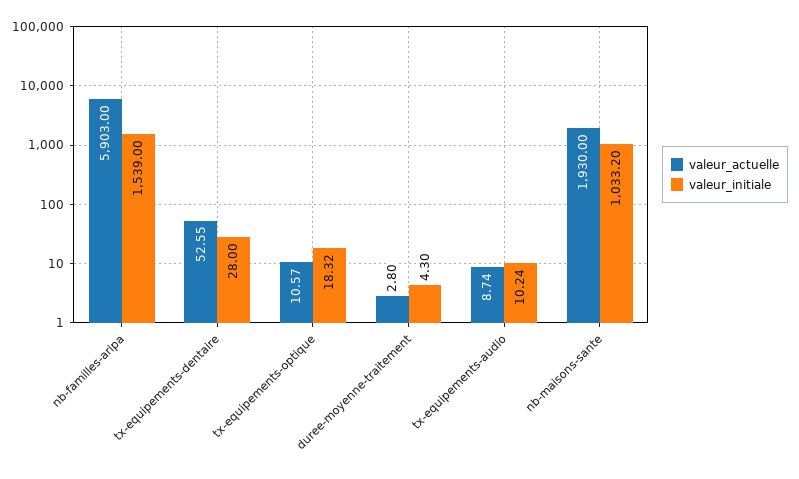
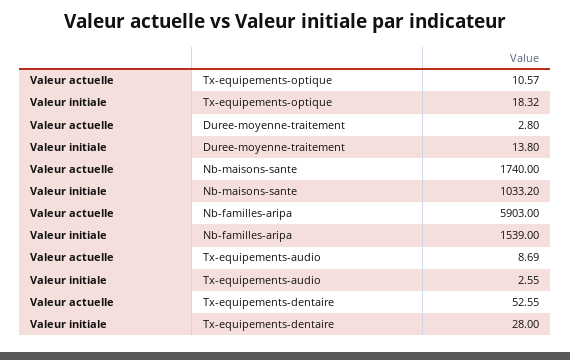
  {
    "valeur_actuelle": {
      "nb-familles-aripa": 5903,
      "tx-equipements-dentaire": 52.55,
      "tx-equipements-optique": 10.57,
      "duree-moyenne-traitement": 2.8,
-     "tx-equipements-audio": 8.74,
+     "tx-equipements-audio": 8.69,
-     "nb-maisons-sante": 1930
+     "nb-maisons-sante": 1740
    },
    "valeur_initiale": {
      "nb-familles-aripa": 1539,
      "tx-equipements-dentaire": 28,
      "tx-equipements-optique": 18.32,
-     "duree-moyenne-traitement": 4.3,
+     "duree-moyenne-traitement": 13.8,
-     "tx-equipements-audio": 10.24,
+     "tx-equipements-audio": 2.55,
      "nb-maisons-sante": 1033.2
    }
  }

